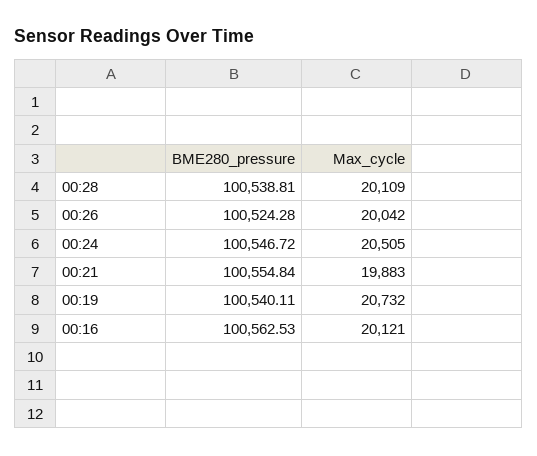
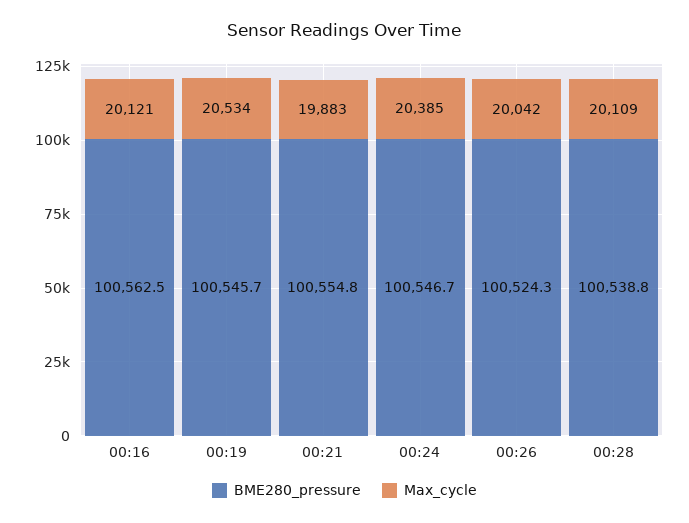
  {
    "BME280_pressure": {
      "00:28": 100538.81,
      "00:26": 100524.28,
      "00:24": 100546.72,
      "00:21": 100554.84,
-     "00:19": 100540.11,
+     "00:19": 100545.7,
      "00:16": 100562.53
    },
    "Max_cycle": {
      "00:28": 20109,
      "00:26": 20042,
-     "00:24": 20505,
+     "00:24": 20385,
      "00:21": 19883,
-     "00:19": 20732,
+     "00:19": 20534,
      "00:16": 20121
    }
  }

